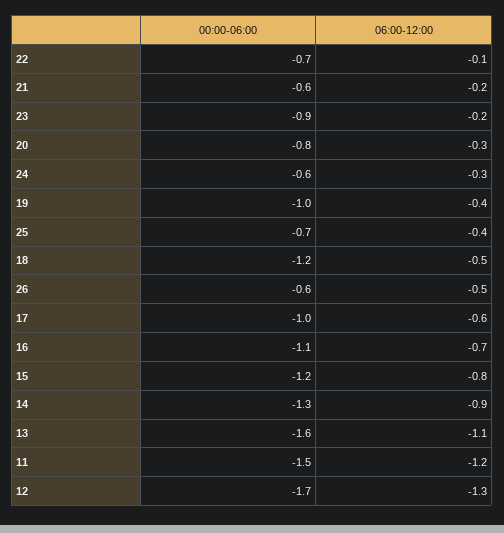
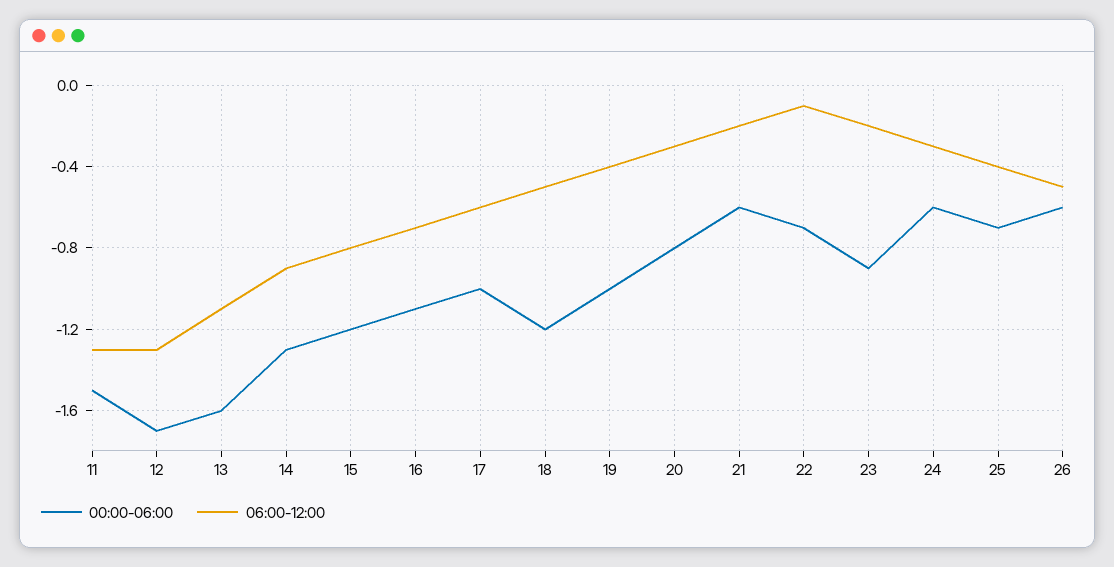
  {
    "00:00-06:00": {
      "22": -0.7,
      "21": -0.6,
      "23": -0.9,
      "20": -0.8,
      "24": -0.6,
      "19": -1,
      "25": -0.7,
      "18": -1.2,
      "26": -0.6,
      "17": -1,
      "16": -1.1,
      "15": -1.2,
      "14": -1.3,
      "13": -1.6,
      "11": -1.5,
      "12": -1.7
    },
    "06:00-12:00": {
      "22": -0.1,
      "21": -0.2,
      "23": -0.2,
      "20": -0.3,
      "24": -0.3,
      "19": -0.4,
      "25": -0.4,
      "18": -0.5,
      "26": -0.5,
      "17": -0.6,
      "16": -0.7,
      "15": -0.8,
      "14": -0.9,
      "13": -1.1,
-     "11": -1.2,
+     "11": -1.3,
      "12": -1.3
    }
  }

